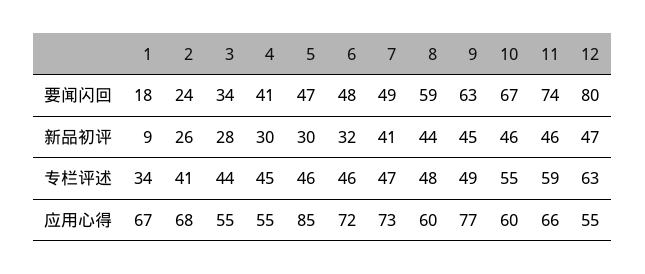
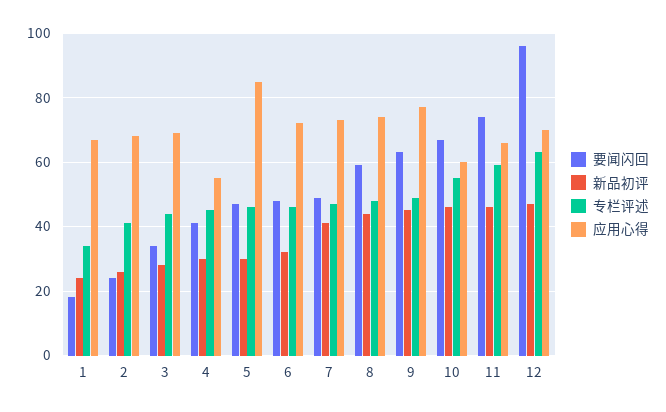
  {
    "要闻闪回": {
      "1": 18,
      "2": 24,
      "3": 34,
      "4": 41,
      "5": 47,
      "6": 48,
      "7": 49,
      "8": 59,
      "9": 63,
      "10": 67,
      "11": 74,
-     "12": 80
+     "12": 95
    },
    "新品初评": {
-     "1": 9,
+     "1": 25,
      "2": 26,
      "3": 28,
      "4": 30,
      "5": 30,
      "6": 32,
      "7": 41,
      "8": 44,
      "9": 45,
      "10": 46,
      "11": 46,
      "12": 47
    },
    "专栏评述": {
      "1": 34,
      "2": 41,
      "3": 44,
      "4": 45,
      "5": 46,
      "6": 46,
      "7": 47,
      "8": 48,
      "9": 49,
      "10": 55,
      "11": 59,
      "12": 63
    },
    "应用心得": {
      "1": 67,
      "2": 68,
-     "3": 55,
+     "3": 70,
      "4": 55,
      "5": 85,
      "6": 72,
      "7": 73,
-     "8": 60,
+     "8": 75,
      "9": 77,
      "10": 60,
      "11": 66,
-     "12": 55
+     "12": 70
    }
  }

